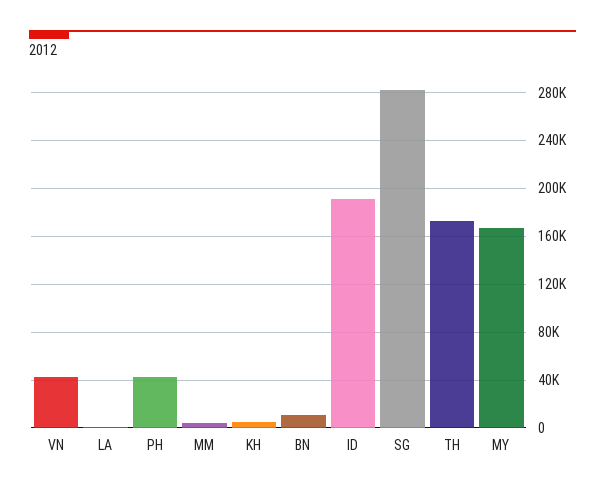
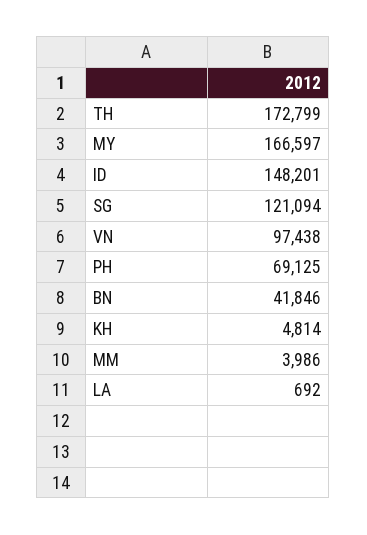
  {
-   "VN": 40000,
+   "VN": 97438,
    "LA": 692,
-   "PH": 40000,
+   "PH": 69125,
    "MM": 3986,
    "KH": 4814,
-   "BN": 10000,
+   "BN": 41846,
-   "ID": 190000,
+   "ID": 148201,
-   "SG": 280000,
+   "SG": 121094,
    "TH": 172799,
    "MY": 166597
  }

